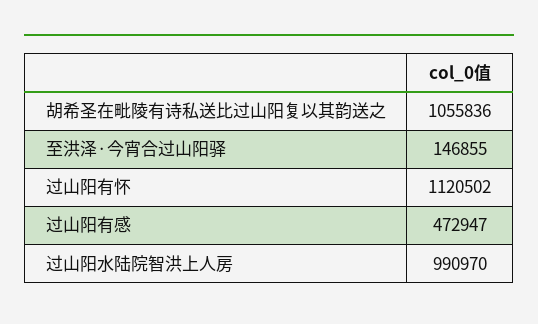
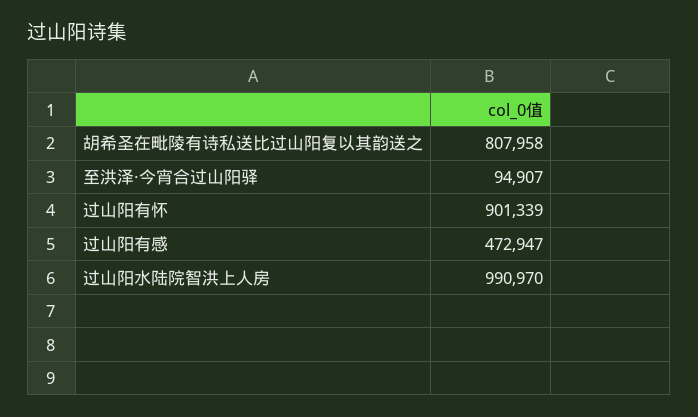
  {
-   "胡希圣在毗陵有诗私送比过山阳复以其韵送之": 1055836,
+   "胡希圣在毗陵有诗私送比过山阳复以其韵送之": 807958,
-   "至洪泽·今宵合过山阳驿": 146855,
+   "至洪泽·今宵合过山阳驿": 94907,
-   "过山阳有怀": 1120502,
+   "过山阳有怀": 901339,
    "过山阳有感": 472947,
    "过山阳水陆院智洪上人房": 990970
  }

